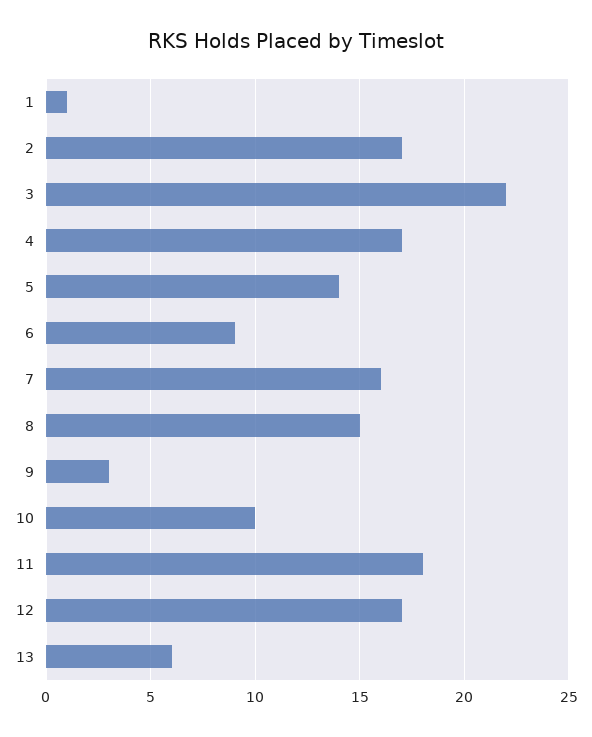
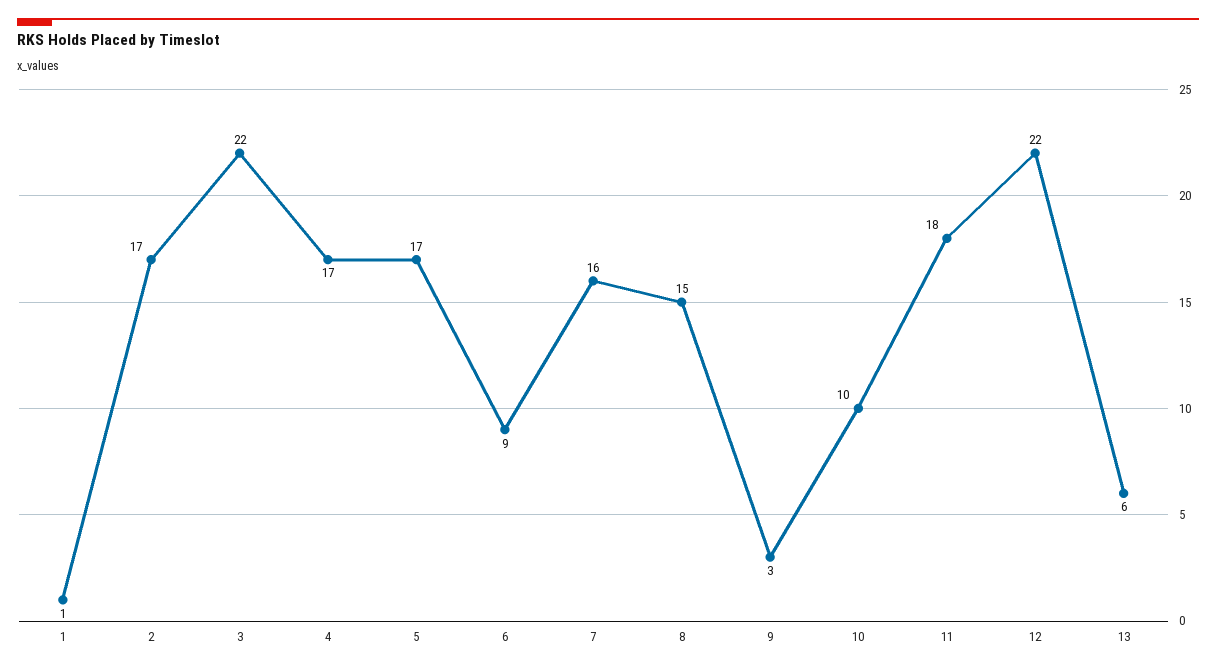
  {
    "1": 1,
    "2": 17,
    "3": 22,
    "4": 17,
-   "5": 14,
+   "5": 17,
    "6": 9,
    "7": 16,
    "8": 15,
    "9": 3,
    "10": 10,
    "11": 18,
-   "12": 17,
+   "12": 22,
    "13": 6
  }

